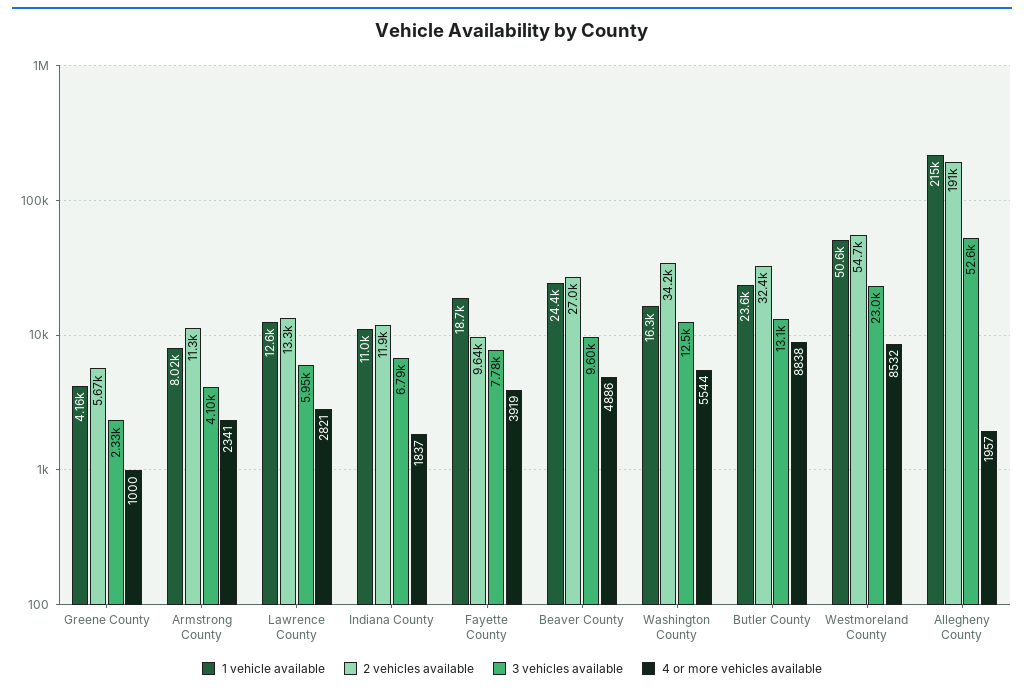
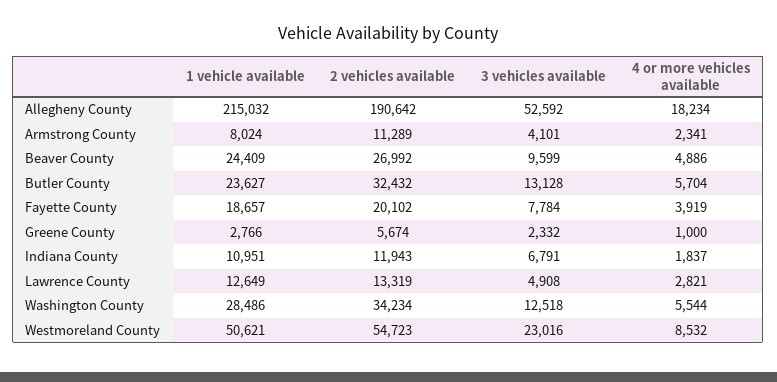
  {
    "1 vehicle available": {
-     "Greene County": 4160,
+     "Greene County": 2766,
      "Armstrong County": 8024,
      "Lawrence County": 12649,
      "Indiana County": 10951,
      "Fayette County": 18657,
      "Beaver County": 24409,
-     "Washington County": 16300,
+     "Washington County": 28486,
      "Butler County": 23627,
      "Westmoreland County": 50621,
      "Allegheny County": 215032
    },
    "2 vehicles available": {
      "Greene County": 5674,
      "Armstrong County": 11289,
      "Lawrence County": 13319,
      "Indiana County": 11943,
-     "Fayette County": 9640,
+     "Fayette County": 20102,
      "Beaver County": 26992,
      "Washington County": 34234,
      "Butler County": 32432,
      "Westmoreland County": 54723,
      "Allegheny County": 190642
    },
    "3 vehicles available": {
      "Greene County": 2332,
      "Armstrong County": 4101,
-     "Lawrence County": 5950,
+     "Lawrence County": 4908,
      "Indiana County": 6791,
      "Fayette County": 7784,
      "Beaver County": 9599,
      "Washington County": 12518,
      "Butler County": 13128,
      "Westmoreland County": 23016,
      "Allegheny County": 52592
    },
    "4 or more vehicles available": {
      "Greene County": 1000,
      "Armstrong County": 2341,
      "Lawrence County": 2821,
      "Indiana County": 1837,
      "Fayette County": 3919,
      "Beaver County": 4886,
      "Washington County": 5544,
-     "Butler County": 8838,
+     "Butler County": 5704,
      "Westmoreland County": 8532,
-     "Allegheny County": 1957
+     "Allegheny County": 18234
    }
  }

